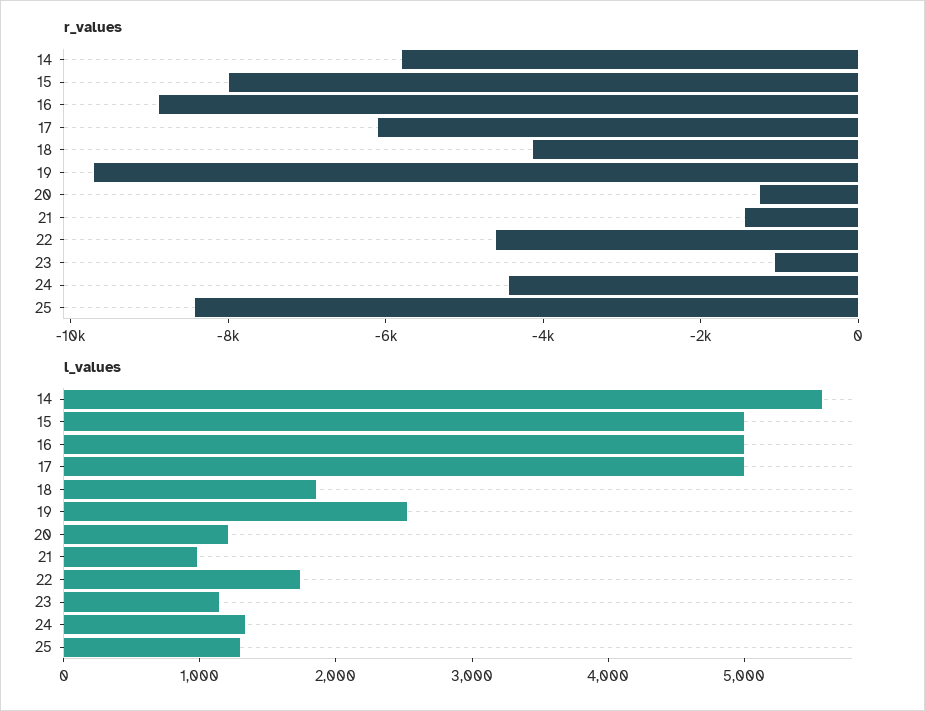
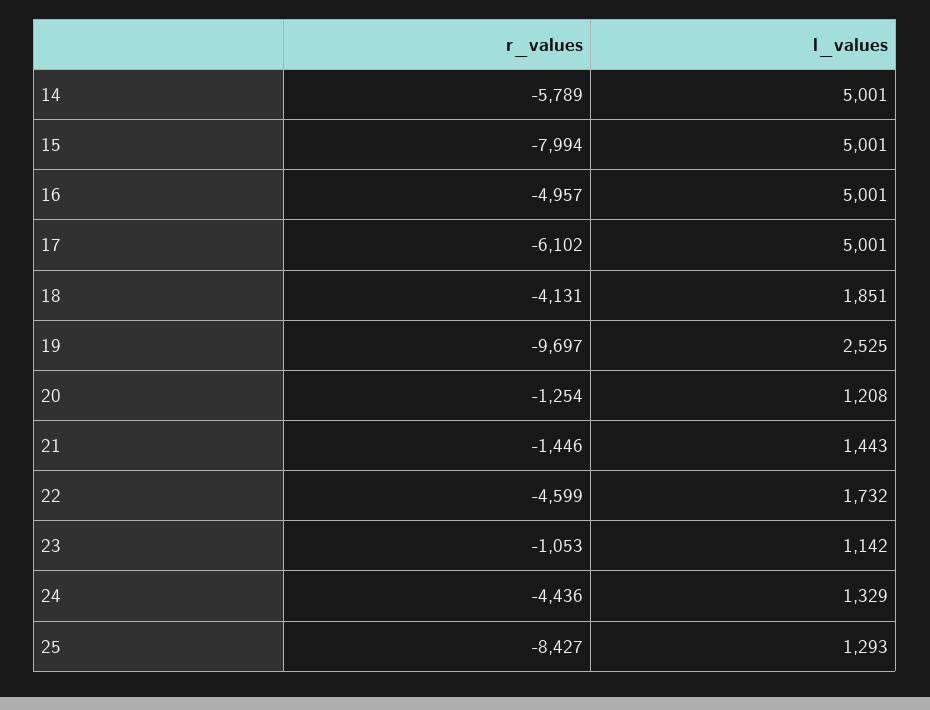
  {
    "r_values": {
      "14": -5789,
      "15": -7994,
-     "16": -9000,
+     "16": -4957,
      "17": -6102,
      "18": -4131,
      "19": -9697,
      "20": -1254,
      "21": -1446,
      "22": -4599,
      "23": -1053,
      "24": -4436,
      "25": -8427
    },
    "l_values": {
-     "14": 5600,
+     "14": 5001,
      "15": 5001,
      "16": 5001,
      "17": 5001,
      "18": 1851,
      "19": 2525,
      "20": 1208,
-     "21": 1000,
+     "21": 1443,
      "22": 1732,
      "23": 1142,
      "24": 1329,
      "25": 1293
    }
  }

